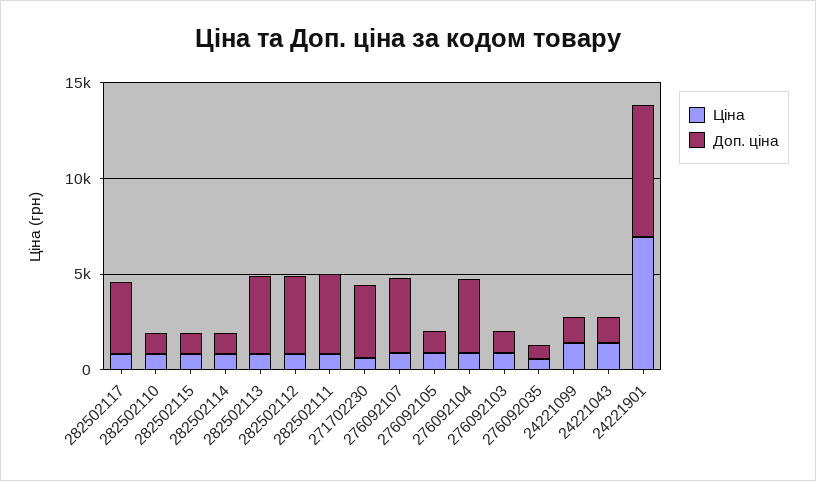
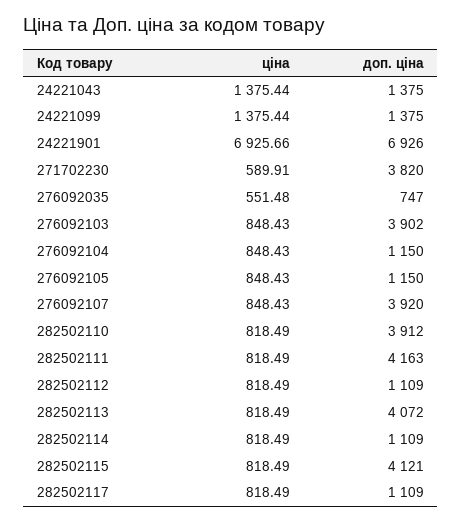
  {
    "Ціна": {
      "282502117": 818.49,
      "282502110": 818.49,
      "282502115": 818.49,
      "282502114": 818.49,
      "282502113": 818.49,
      "282502112": 818.49,
      "282502111": 818.49,
      "271702230": 589.91,
      "276092107": 848.43,
      "276092105": 848.43,
      "276092104": 848.43,
      "276092103": 848.43,
      "276092035": 551.48,
      "24221099": 1375.44,
      "24221043": 1375.44,
      "24221901": 6925.66
    },
    "Доп. ціна": {
-     "282502117": 4000,
+     "282502117": 1109,
-     "282502110": 1000,
+     "282502110": 3912,
-     "282502115": 1000,
+     "282502115": 4121,
      "282502114": 1109,
      "282502113": 4072,
-     "282502112": 4000,
+     "282502112": 1109,
      "282502111": 4163,
      "271702230": 3820,
      "276092107": 3920,
      "276092105": 1150,
-     "276092104": 4000,
+     "276092104": 1150,
-     "276092103": 1000,
+     "276092103": 3902,
      "276092035": 747,
      "24221099": 1375,
      "24221043": 1375,
      "24221901": 6926
    }
  }

